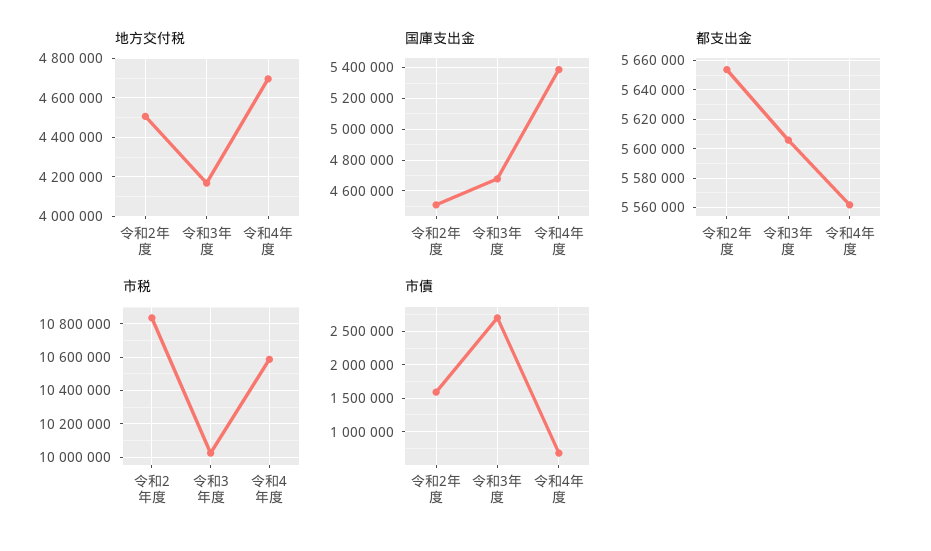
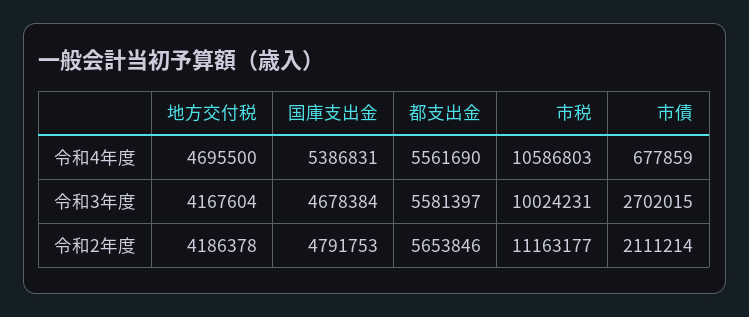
  {
    "地方交付税": {
-     "令和2年度": 4500000,
+     "令和2年度": 4186378,
      "令和3年度": 4167604,
      "令和4年度": 4695500
    },
    "国庫支出金": {
-     "令和2年度": 4500000,
+     "令和2年度": 4791753,
      "令和3年度": 4678384,
      "令和4年度": 5386831
    },
    "都支出金": {
      "令和2年度": 5653846,
-     "令和3年度": 5605000,
+     "令和3年度": 5581397,
      "令和4年度": 5561690
    },
    "市税": {
-     "令和2年度": 10850000,
+     "令和2年度": 11163177,
      "令和3年度": 10024231,
      "令和4年度": 10586803
    },
    "市債": {
-     "令和2年度": 1600000,
+     "令和2年度": 2111214,
      "令和3年度": 2702015,
      "令和4年度": 677859
    }
  }

